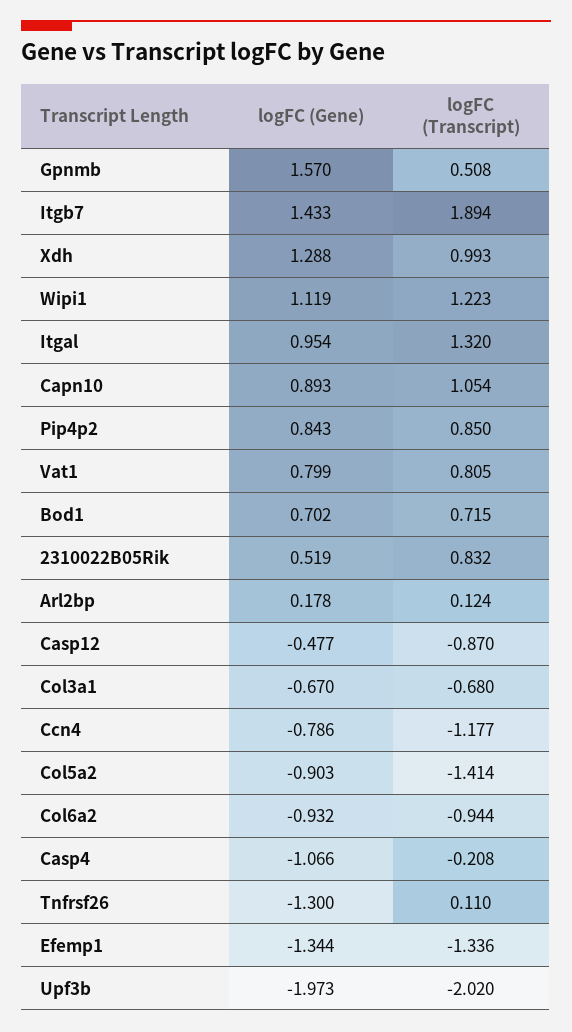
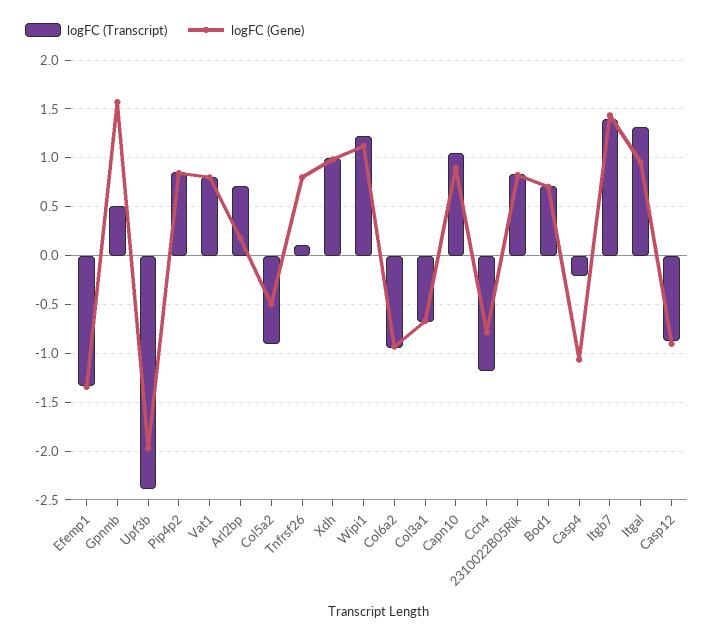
  {
    "logFC (Gene)": {
      "Gpnmb": 1.57,
      "Itgb7": 1.433,
-     "Xdh": 1.288,
+     "Xdh": 1,
      "Wipi1": 1.119,
      "Itgal": 0.954,
      "Capn10": 0.893,
      "Pip4p2": 0.843,
      "Vat1": 0.799,
      "Bod1": 0.702,
-     "2310022B05Rik": 0.519,
+     "2310022B05Rik": 0.8,
      "Arl2bp": 0.178,
-     "Casp12": -0.477,
+     "Casp12": -0.9,
      "Col3a1": -0.67,
      "Ccn4": -0.786,
-     "Col5a2": -0.903,
+     "Col5a2": -0.5,
      "Col6a2": -0.932,
      "Casp4": -1.066,
-     "Tnfrsf26": -1.3,
+     "Tnfrsf26": 0.8,
      "Efemp1": -1.344,
      "Upf3b": -1.973
    },
    "logFC (Transcript)": {
      "Gpnmb": 0.508,
-     "Itgb7": 1.894,
+     "Itgb7": 1.4,
      "Xdh": 0.993,
      "Wipi1": 1.223,
      "Itgal": 1.32,
      "Capn10": 1.054,
      "Pip4p2": 0.85,
      "Vat1": 0.805,
      "Bod1": 0.715,
      "2310022B05Rik": 0.832,
-     "Arl2bp": 0.124,
+     "Arl2bp": 0.7,
      "Casp12": -0.87,
      "Col3a1": -0.68,
      "Ccn4": -1.177,
-     "Col5a2": -1.414,
+     "Col5a2": -0.9,
      "Col6a2": -0.944,
      "Casp4": -0.208,
      "Tnfrsf26": 0.11,
      "Efemp1": -1.336,
-     "Upf3b": -2.02
+     "Upf3b": -2.4
    }
  }

